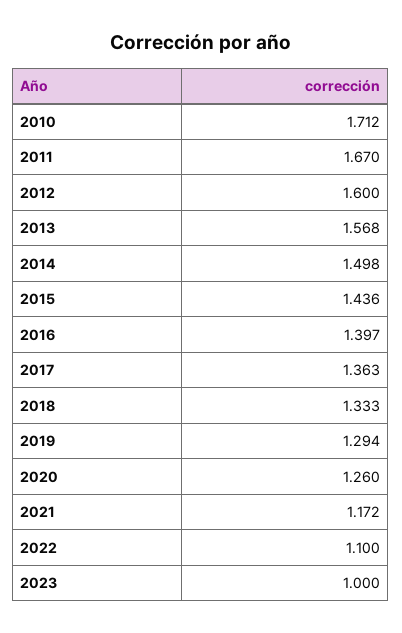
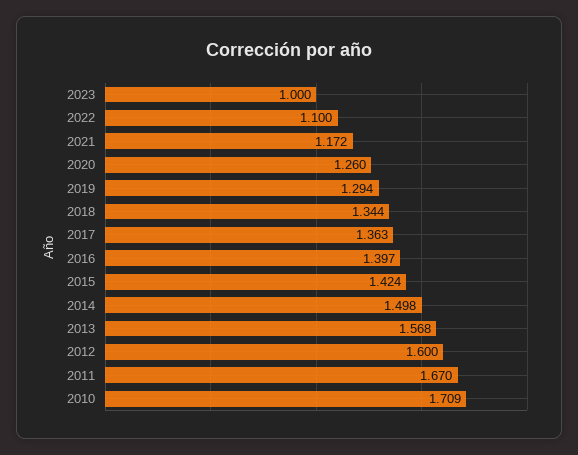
  {
-   "2010": 1.712,
+   "2010": 1.709,
    "2011": 1.67,
    "2012": 1.6,
    "2013": 1.568,
    "2014": 1.498,
-   "2015": 1.436,
+   "2015": 1.424,
    "2016": 1.397,
    "2017": 1.363,
-   "2018": 1.333,
+   "2018": 1.344,
    "2019": 1.294,
    "2020": 1.26,
    "2021": 1.172,
    "2022": 1.1,
    "2023": 1
  }

